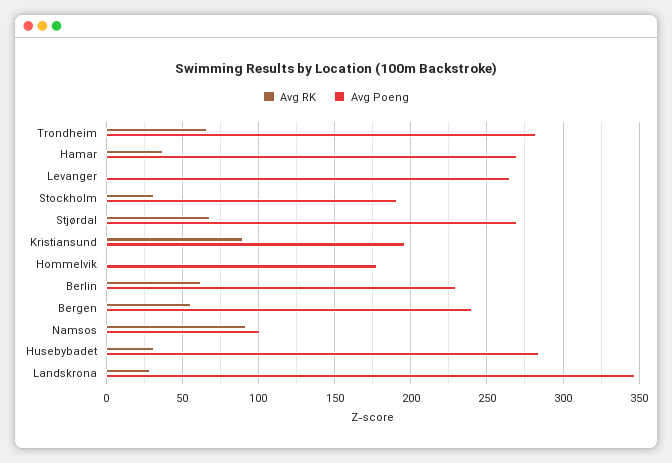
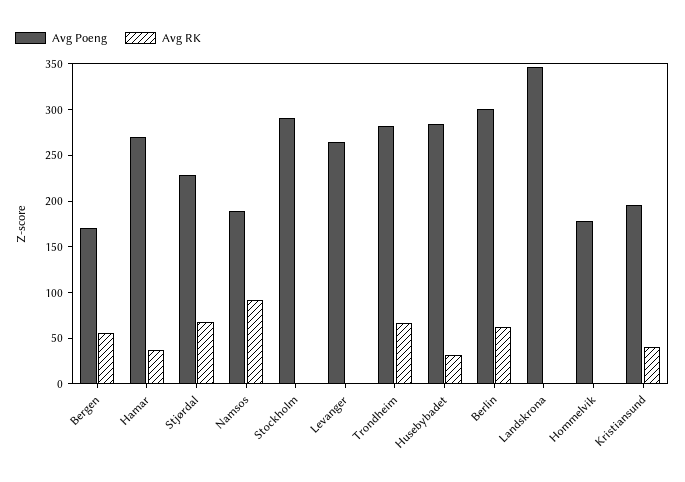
  {
    "Avg RK": {
      "Trondheim": 65,
      "Hamar": 35,
      "Levanger": 0,
-     "Stockholm": 30,
+     "Stockholm": 0,
      "Stjørdal": 70,
-     "Kristiansund": 90,
+     "Kristiansund": 40,
      "Hommelvik": 0,
      "Berlin": 65,
      "Bergen": 55,
      "Namsos": 90,
      "Husebybadet": 30,
-     "Landskrona": 30
+     "Landskrona": 0
    },
    "Avg Poeng": {
      "Trondheim": 280,
      "Hamar": 270,
      "Levanger": 265,
-     "Stockholm": 190,
+     "Stockholm": 290,
-     "Stjørdal": 270,
+     "Stjørdal": 230,
      "Kristiansund": 195,
      "Hommelvik": 180,
-     "Berlin": 230,
+     "Berlin": 300,
-     "Bergen": 240,
+     "Bergen": 170,
-     "Namsos": 100,
+     "Namsos": 190,
      "Husebybadet": 285,
      "Landskrona": 345
    }
  }

